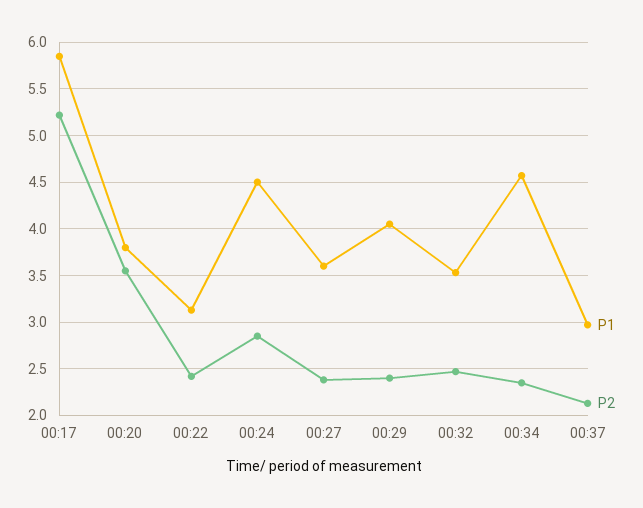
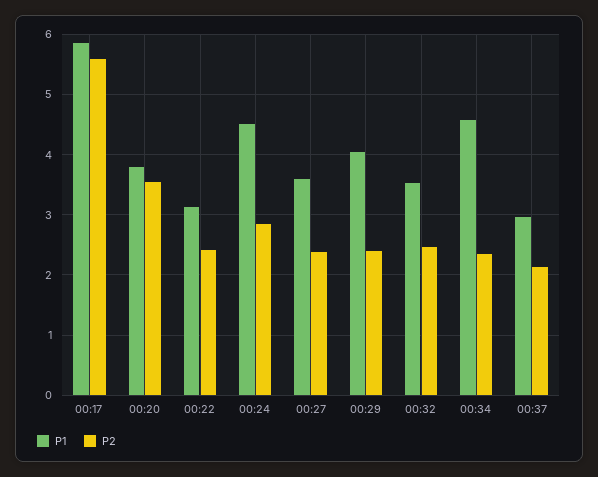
  {
    "P1": {
      "00:17": 5.9,
      "00:20": 3.8,
      "00:22": 3.1,
      "00:24": 4.5,
      "00:27": 3.6,
      "00:29": 4.1,
      "00:32": 3.5,
      "00:34": 4.6,
      "00:37": 3
    },
    "P2": {
-     "00:17": 5.2,
+     "00:17": 5.6,
      "00:20": 3.6,
      "00:22": 2.4,
      "00:24": 2.9,
      "00:27": 2.4,
      "00:29": 2.4,
      "00:32": 2.5,
      "00:34": 2.4,
      "00:37": 2.1
    }
  }

